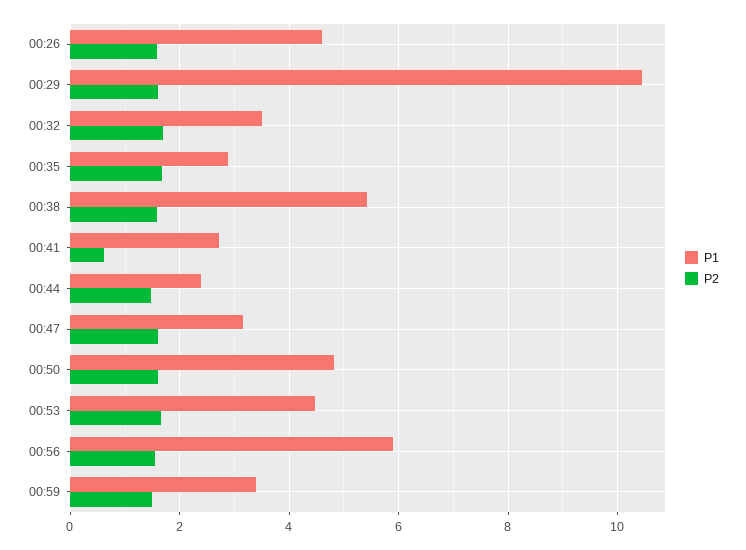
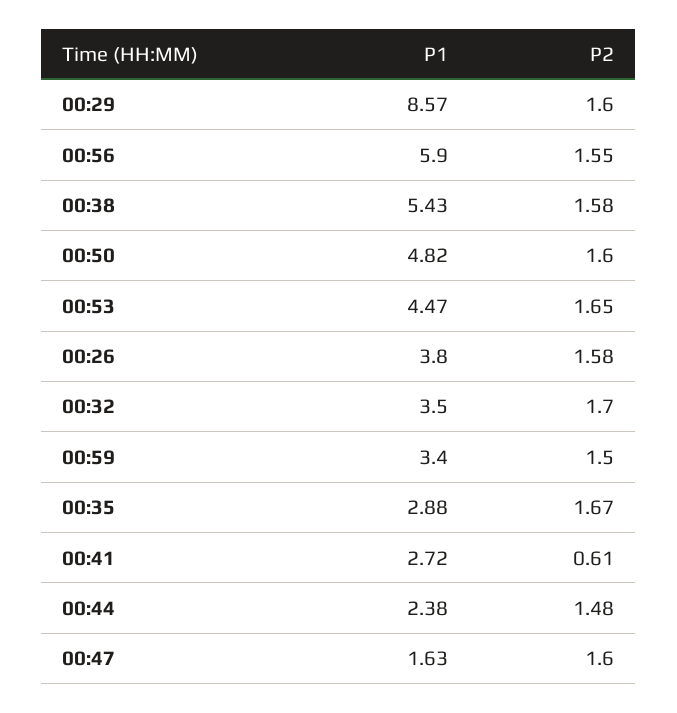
  {
    "P1": {
-     "00:26": 4.6,
+     "00:26": 3.8,
-     "00:29": 10.4,
+     "00:29": 8.57,
      "00:32": 3.5,
      "00:35": 2.88,
      "00:38": 5.43,
      "00:41": 2.72,
      "00:44": 2.38,
-     "00:47": 3.2,
+     "00:47": 1.63,
      "00:50": 4.82,
      "00:53": 4.47,
      "00:56": 5.9,
      "00:59": 3.4
    },
    "P2": {
      "00:26": 1.58,
      "00:29": 1.6,
      "00:32": 1.7,
      "00:35": 1.67,
      "00:38": 1.58,
      "00:41": 0.61,
      "00:44": 1.48,
      "00:47": 1.6,
      "00:50": 1.6,
      "00:53": 1.65,
      "00:56": 1.55,
      "00:59": 1.5
    }
  }

